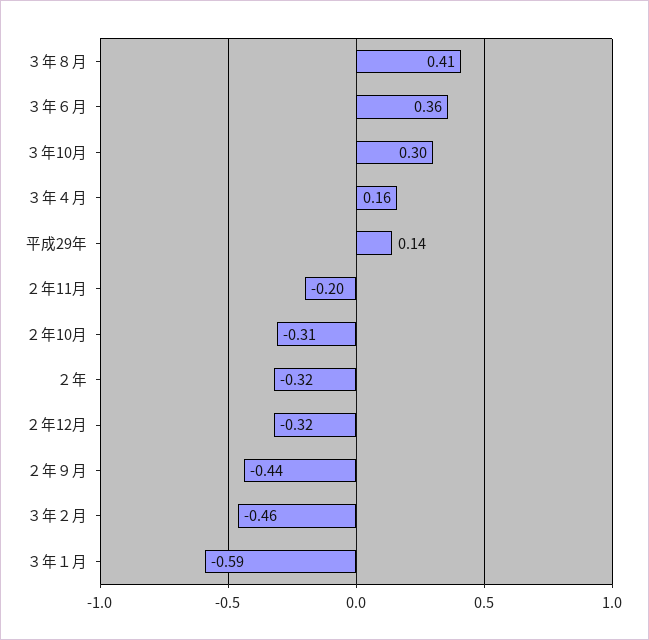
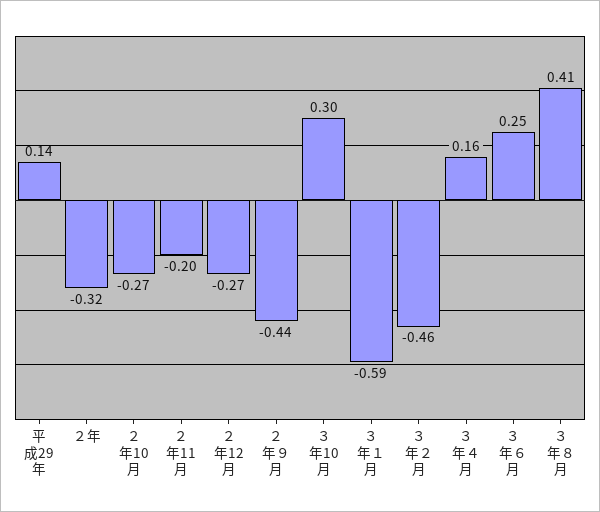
  {
    "３年８月": 0.41,
-   "３年６月": 0.36,
+   "３年６月": 0.25,
    "３年10月": 0.3,
    "３年４月": 0.16,
    "平成29年": 0.14,
    "２年11月": -0.2,
-   "２年10月": -0.31,
+   "２年10月": -0.27,
    "２年": -0.32,
-   "２年12月": -0.32,
+   "２年12月": -0.27,
    "２年９月": -0.44,
    "３年２月": -0.46,
    "３年１月": -0.59
  }

